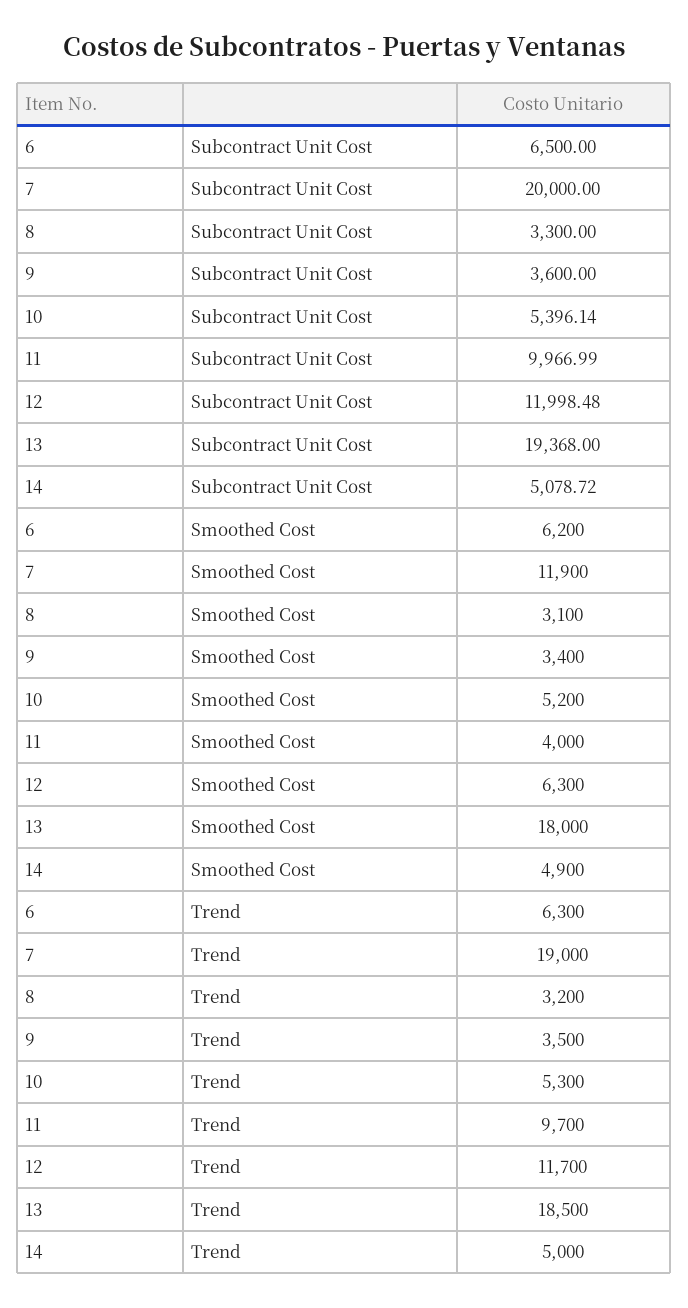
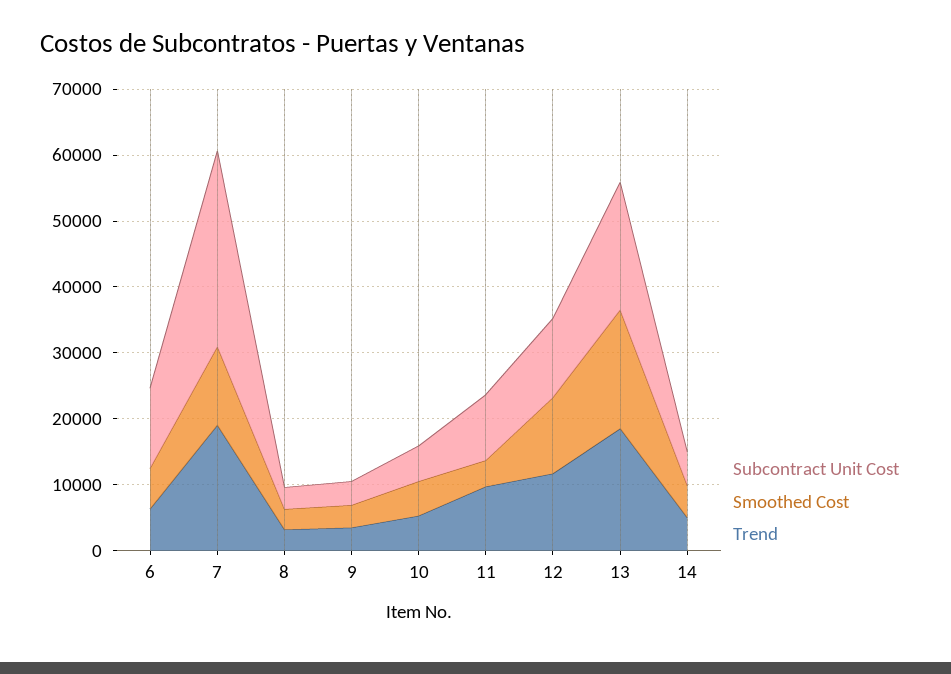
  {
    "Subcontract Unit Cost": {
-     "6": 6500,
+     "6": 12000,
-     "7": 20000,
+     "7": 30000,
      "8": 3300,
      "9": 3600,
      "10": 5396.14,
      "11": 9966.99,
      "12": 11998.48,
      "13": 19368,
      "14": 5078.72
    },
    "Smoothed Cost": {
      "6": 6200,
      "7": 11900,
      "8": 3100,
      "9": 3400,
      "10": 5200,
      "11": 4000,
-     "12": 6300,
+     "12": 12000,
      "13": 18000,
      "14": 4900
    },
    "Trend": {
      "6": 6300,
      "7": 19000,
      "8": 3200,
      "9": 3500,
      "10": 5300,
      "11": 9700,
      "12": 11700,
      "13": 18500,
      "14": 5000
    }
  }

